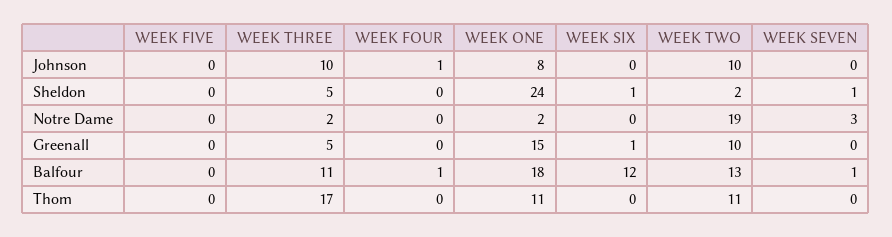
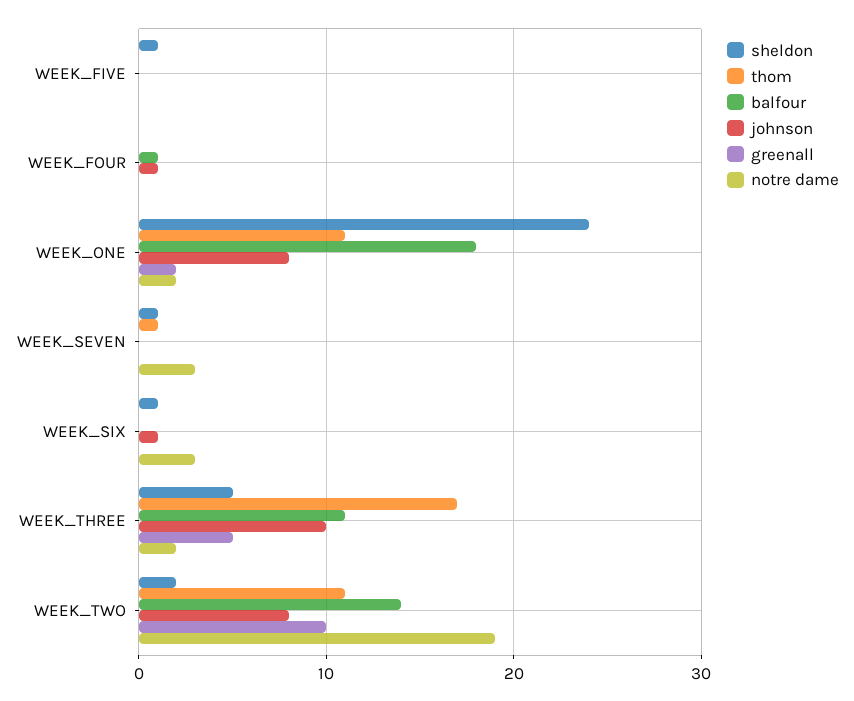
  {
    "Johnson": {
      "WEEK FIVE": 0,
      "WEEK THREE": 10,
      "WEEK FOUR": 1,
      "WEEK ONE": 8,
-     "WEEK SIX": 0,
+     "WEEK SIX": 1,
-     "WEEK TWO": 10,
+     "WEEK TWO": 8,
      "WEEK SEVEN": 0
    },
    "Sheldon": {
-     "WEEK FIVE": 0,
+     "WEEK FIVE": 1,
      "WEEK THREE": 5,
      "WEEK FOUR": 0,
      "WEEK ONE": 24,
      "WEEK SIX": 1,
      "WEEK TWO": 2,
      "WEEK SEVEN": 1
    },
    "Notre Dame": {
      "WEEK FIVE": 0,
      "WEEK THREE": 2,
      "WEEK FOUR": 0,
      "WEEK ONE": 2,
-     "WEEK SIX": 0,
+     "WEEK SIX": 3,
      "WEEK TWO": 19,
      "WEEK SEVEN": 3
    },
    "Greenall": {
      "WEEK FIVE": 0,
      "WEEK THREE": 5,
      "WEEK FOUR": 0,
-     "WEEK ONE": 15,
+     "WEEK ONE": 2,
-     "WEEK SIX": 1,
+     "WEEK SIX": 0,
      "WEEK TWO": 10,
      "WEEK SEVEN": 0
    },
    "Balfour": {
      "WEEK FIVE": 0,
      "WEEK THREE": 11,
      "WEEK FOUR": 1,
      "WEEK ONE": 18,
-     "WEEK SIX": 12,
+     "WEEK SIX": 0,
-     "WEEK TWO": 13,
+     "WEEK TWO": 14,
-     "WEEK SEVEN": 1
+     "WEEK SEVEN": 0
    },
    "Thom": {
      "WEEK FIVE": 0,
      "WEEK THREE": 17,
      "WEEK FOUR": 0,
      "WEEK ONE": 11,
      "WEEK SIX": 0,
      "WEEK TWO": 11,
-     "WEEK SEVEN": 0
+     "WEEK SEVEN": 1
    }
  }

